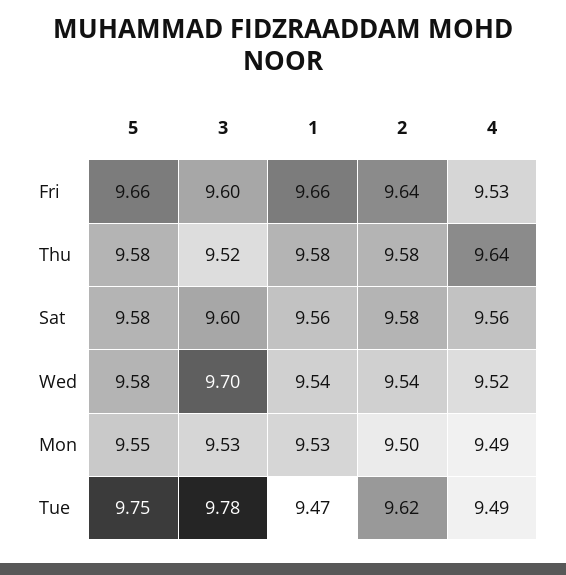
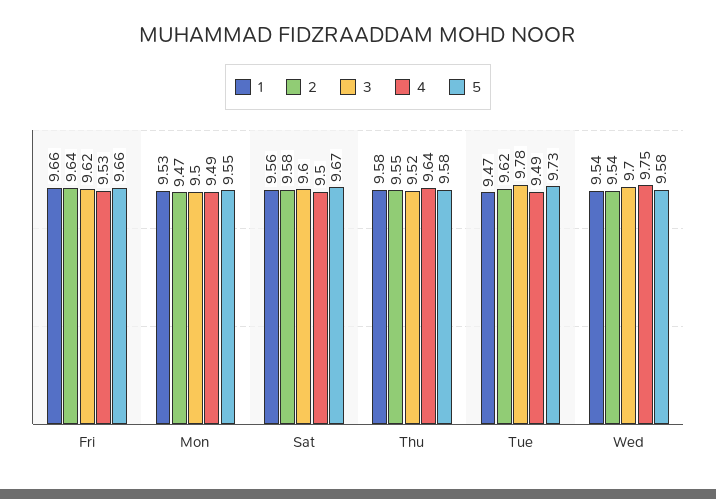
  {
    "5": {
      "Fri": 9.66,
      "Thu": 9.58,
-     "Sat": 9.58,
+     "Sat": 9.67,
      "Wed": 9.58,
      "Mon": 9.55,
-     "Tue": 9.75
+     "Tue": 9.73
    },
    "3": {
-     "Fri": 9.6,
+     "Fri": 9.62,
      "Thu": 9.52,
      "Sat": 9.6,
      "Wed": 9.7,
-     "Mon": 9.53,
+     "Mon": 9.5,
      "Tue": 9.78
    },
    "1": {
      "Fri": 9.66,
      "Thu": 9.58,
      "Sat": 9.56,
      "Wed": 9.54,
      "Mon": 9.53,
      "Tue": 9.47
    },
    "2": {
      "Fri": 9.64,
-     "Thu": 9.58,
+     "Thu": 9.55,
      "Sat": 9.58,
      "Wed": 9.54,
-     "Mon": 9.5,
+     "Mon": 9.47,
      "Tue": 9.62
    },
    "4": {
      "Fri": 9.53,
      "Thu": 9.64,
-     "Sat": 9.56,
+     "Sat": 9.5,
-     "Wed": 9.52,
+     "Wed": 9.75,
      "Mon": 9.49,
      "Tue": 9.49
    }
  }

